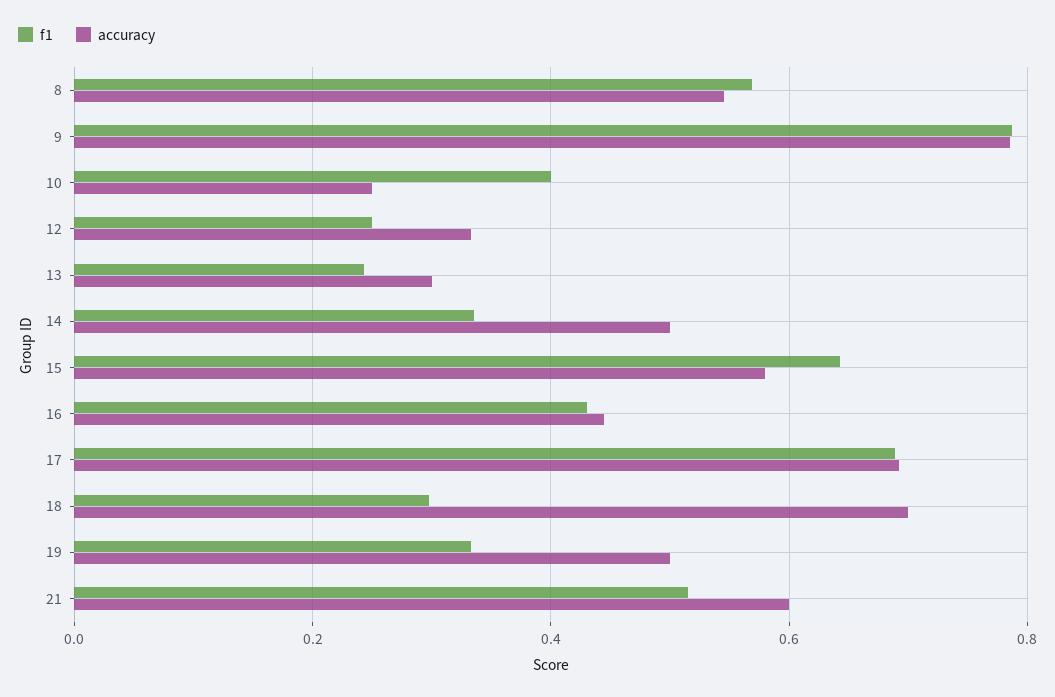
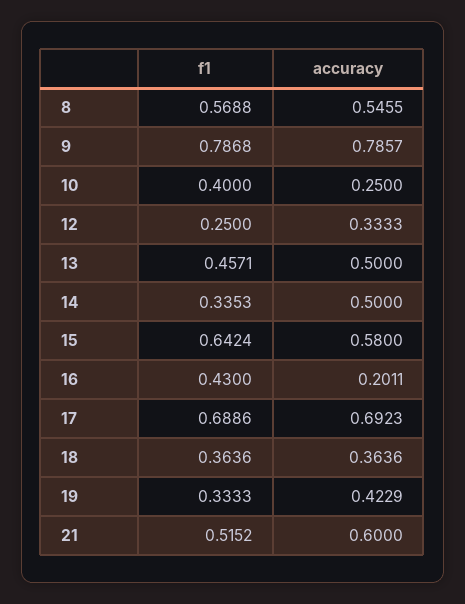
  {
    "f1": {
      "8": 0.5688,
      "9": 0.7868,
      "10": 0.4,
      "12": 0.25,
-     "13": 0.24,
+     "13": 0.4571,
      "14": 0.3353,
      "15": 0.6424,
      "16": 0.43,
      "17": 0.6886,
-     "18": 0.3,
+     "18": 0.3636,
      "19": 0.3333,
      "21": 0.5152
    },
    "accuracy": {
      "8": 0.5455,
      "9": 0.7857,
      "10": 0.25,
      "12": 0.3333,
-     "13": 0.3,
+     "13": 0.5,
      "14": 0.5,
      "15": 0.58,
-     "16": 0.44,
+     "16": 0.2011,
      "17": 0.6923,
-     "18": 0.7,
+     "18": 0.3636,
-     "19": 0.5,
+     "19": 0.4229,
      "21": 0.6
    }
  }

